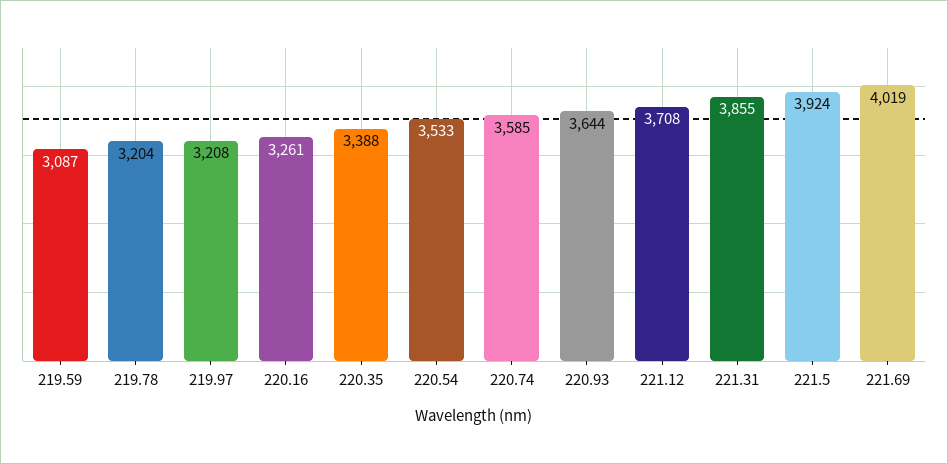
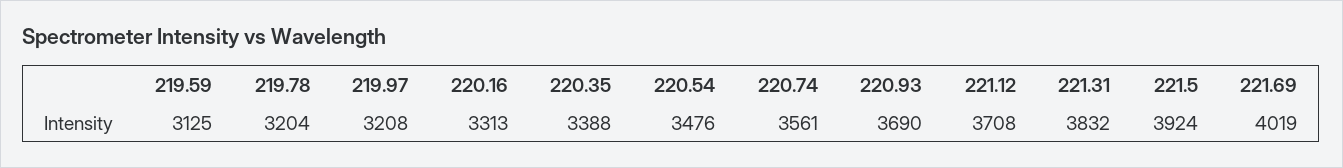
  {
-   "219.59": 3087,
+   "219.59": 3125,
    "219.78": 3204,
    "219.97": 3208,
-   "220.16": 3261,
+   "220.16": 3313,
    "220.35": 3388,
-   "220.54": 3533,
+   "220.54": 3476,
-   "220.74": 3585,
+   "220.74": 3561,
-   "220.93": 3644,
+   "220.93": 3690,
    "221.12": 3708,
-   "221.31": 3855,
+   "221.31": 3832,
    "221.5": 3924,
    "221.69": 4019
  }

